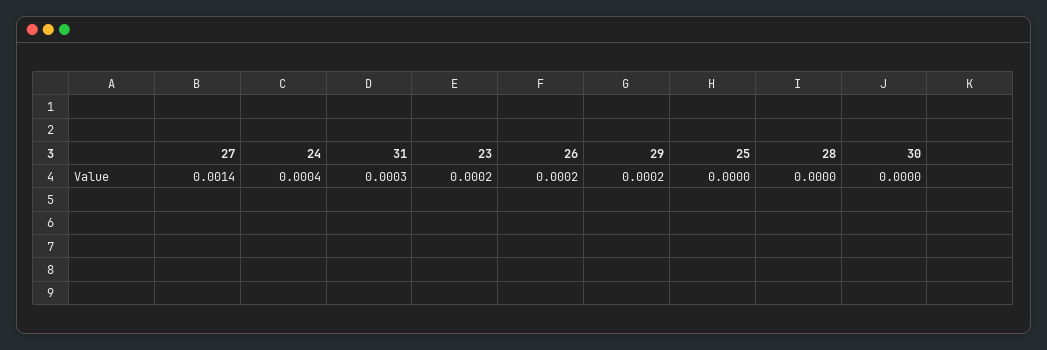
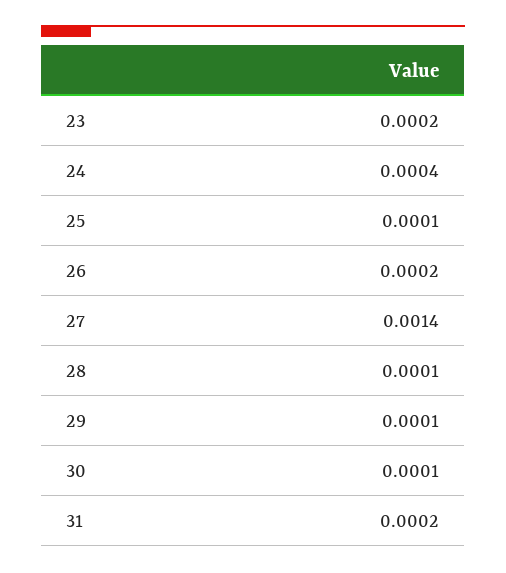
  {
    "27": 0.0014,
    "24": 0.0004,
-   "31": 0.0003,
+   "31": 0.0002,
    "23": 0.0002,
    "26": 0.0002,
-   "29": 0.0002,
+   "29": 0.0001,
-   "25": 0,
+   "25": 0.0001,
-   "28": 0,
+   "28": 0.0001,
-   "30": 0
+   "30": 0.0001
  }

